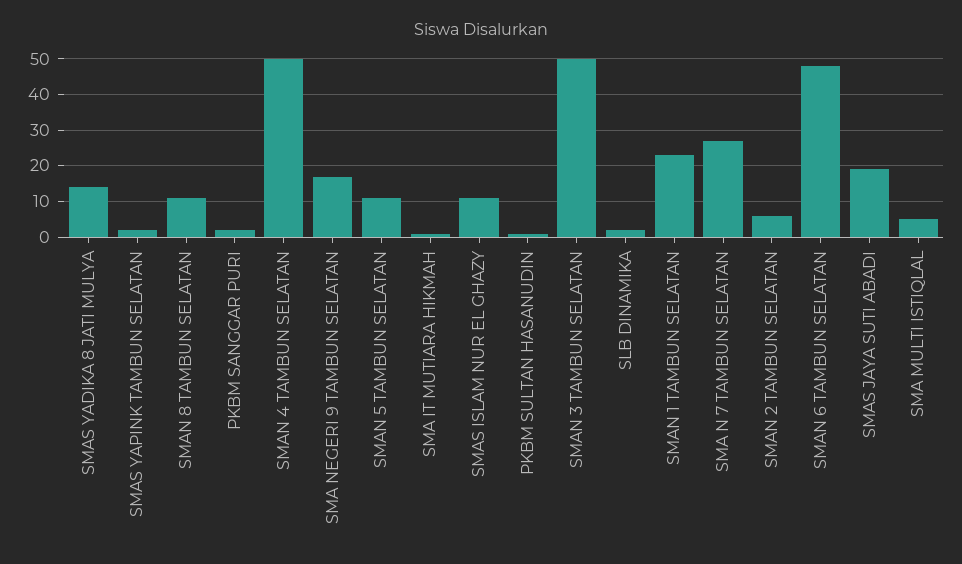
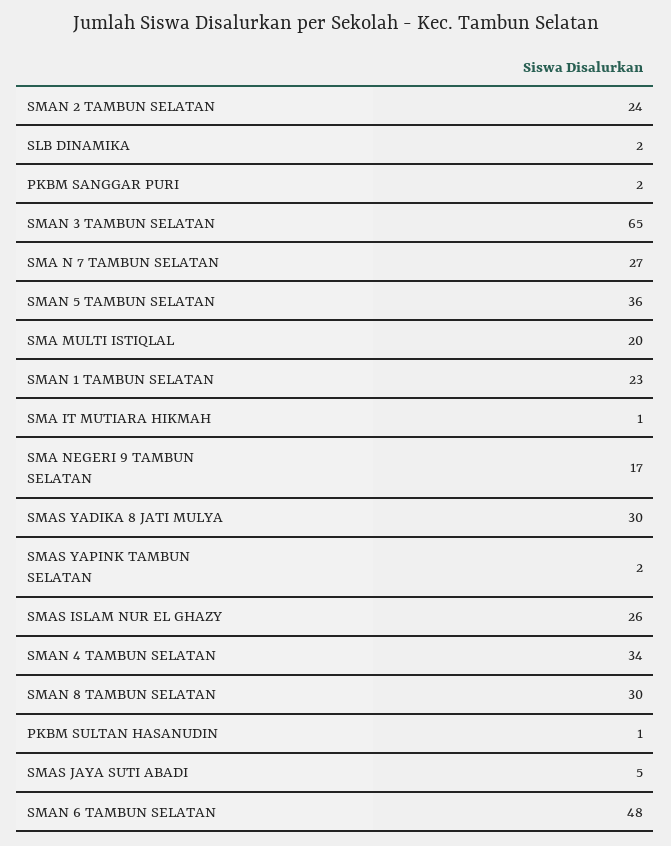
  {
-   "SMAS YADIKA 8 JATI MULYA": 15,
+   "SMAS YADIKA 8 JATI MULYA": 30,
    "SMAS YAPINK TAMBUN SELATAN": 2,
-   "SMAN 8 TAMBUN SELATAN": 10,
+   "SMAN 8 TAMBUN SELATAN": 30,
    "PKBM SANGGAR PURI": 2,
-   "SMAN 4 TAMBUN SELATAN": 50,
+   "SMAN 4 TAMBUN SELATAN": 34,
    "SMA NEGERI 9 TAMBUN SELATAN": 17,
-   "SMAN 5 TAMBUN SELATAN": 10,
+   "SMAN 5 TAMBUN SELATAN": 36,
    "SMA IT MUTIARA HIKMAH": 1,
-   "SMAS ISLAM NUR EL GHAZY": 10,
+   "SMAS ISLAM NUR EL GHAZY": 26,
    "PKBM SULTAN HASANUDIN": 1,
-   "SMAN 3 TAMBUN SELATAN": 50,
+   "SMAN 3 TAMBUN SELATAN": 65,
    "SLB DINAMIKA": 2,
    "SMAN 1 TAMBUN SELATAN": 23,
    "SMA N 7 TAMBUN SELATAN": 27,
-   "SMAN 2 TAMBUN SELATAN": 5,
+   "SMAN 2 TAMBUN SELATAN": 24,
    "SMAN 6 TAMBUN SELATAN": 48,
-   "SMAS JAYA SUTI ABADI": 20,
+   "SMAS JAYA SUTI ABADI": 5,
-   "SMA MULTI ISTIQLAL": 5
+   "SMA MULTI ISTIQLAL": 20
  }

